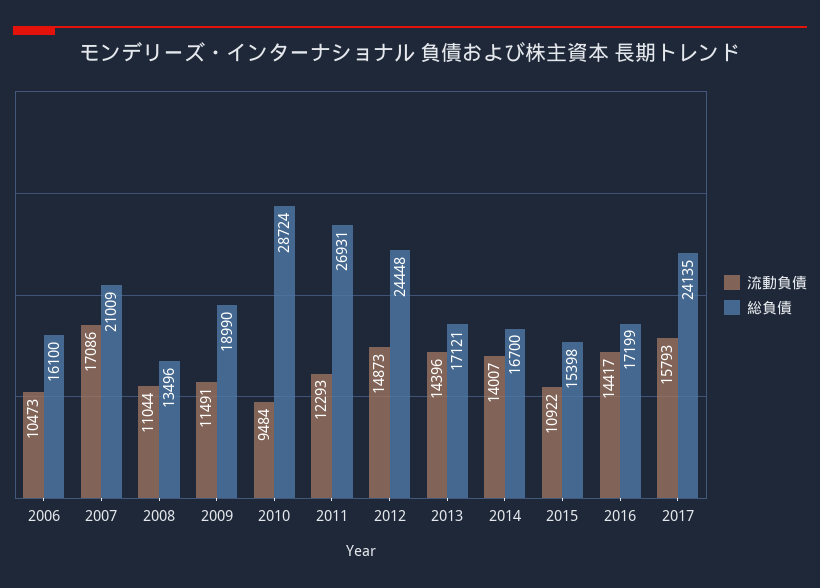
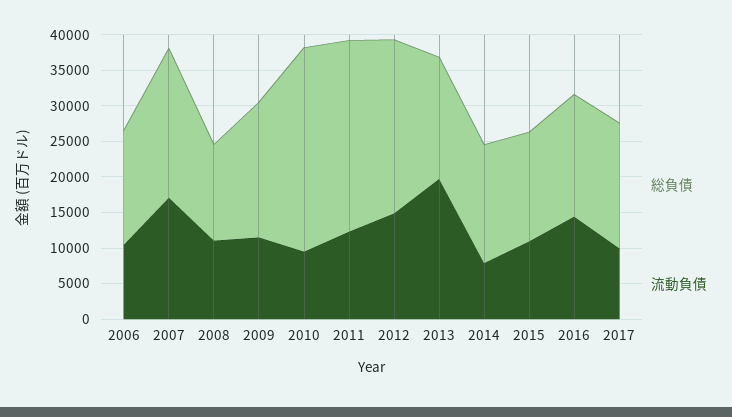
  {
    "流動負債": {
      "2006": 10473,
      "2007": 17086,
      "2008": 11044,
      "2009": 11491,
      "2010": 9484,
      "2011": 12293,
      "2012": 14873,
-     "2013": 14396,
+     "2013": 20000,
-     "2014": 14007,
+     "2014": 7500,
      "2015": 10922,
      "2016": 14417,
-     "2017": 15793
+     "2017": 10000
    },
    "総負債": {
      "2006": 16100,
      "2007": 21009,
      "2008": 13496,
      "2009": 18990,
      "2010": 28724,
      "2011": 26931,
      "2012": 24448,
      "2013": 17121,
      "2014": 16700,
      "2015": 15398,
      "2016": 17199,
-     "2017": 24135
+     "2017": 17500
    }
  }

